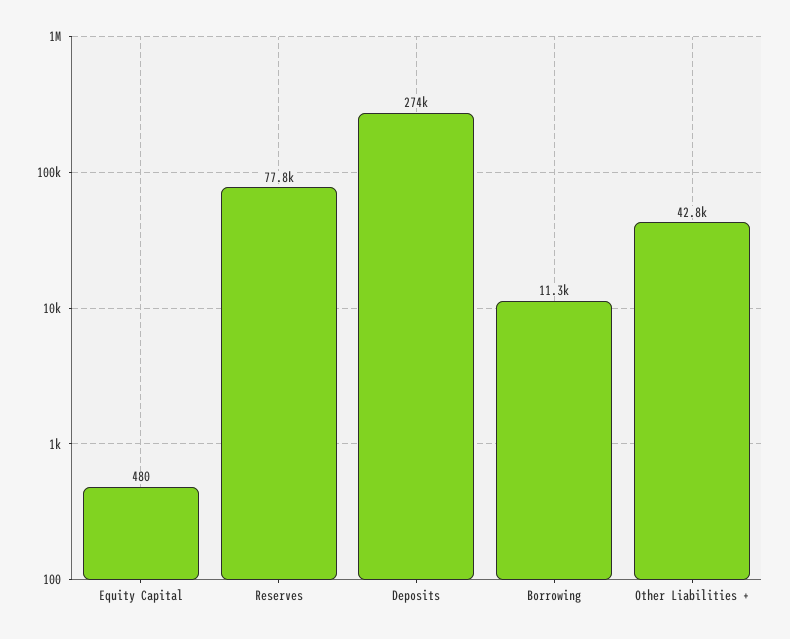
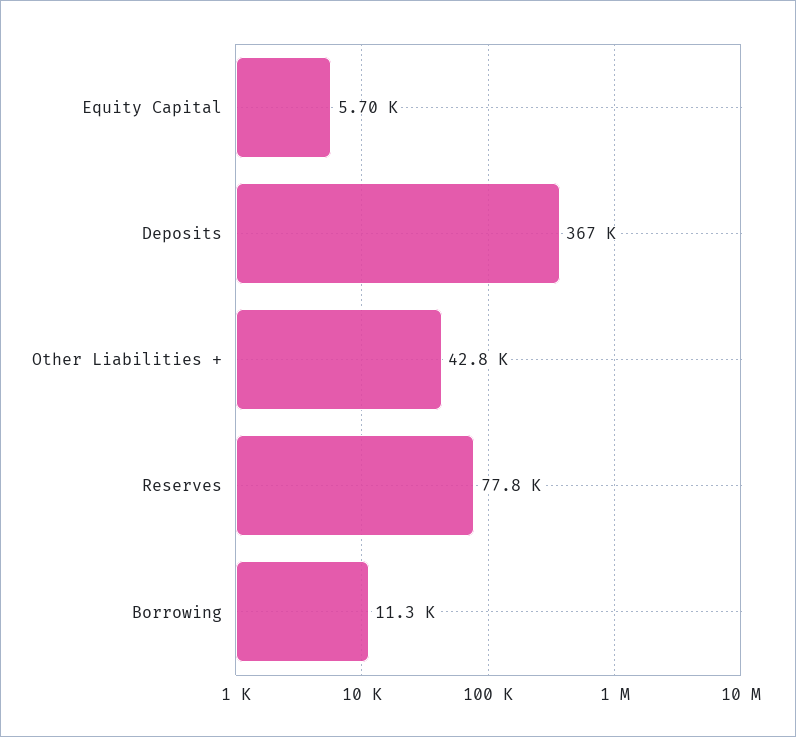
  {
-   "Equity Capital": 480,
+   "Equity Capital": 5700,
    "Reserves": 77800,
-   "Deposits": 274000,
+   "Deposits": 367000,
    "Borrowing": 11300,
    "Other Liabilities +": 42800
  }

